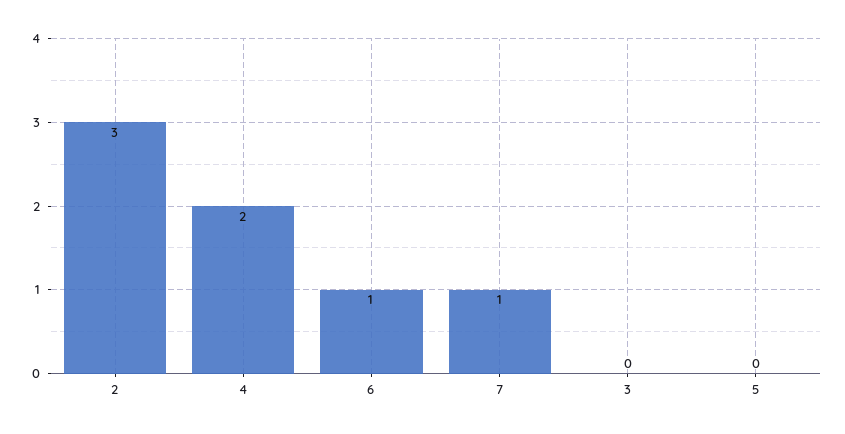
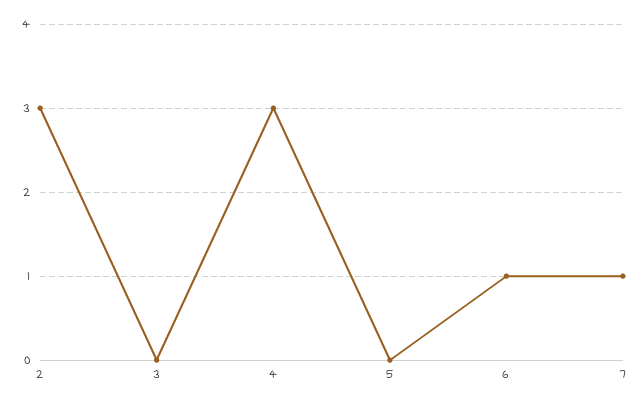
  {
    "2": 3,
-   "4": 2,
+   "4": 3,
    "6": 1,
    "7": 1,
    "3": 0,
    "5": 0
  }

